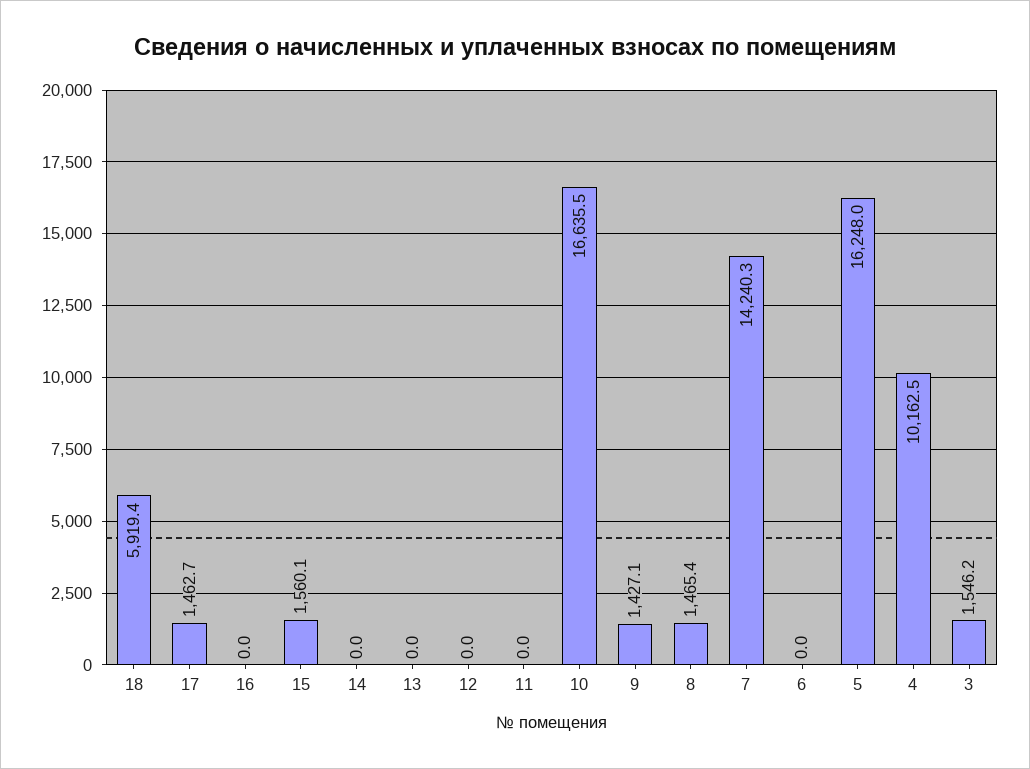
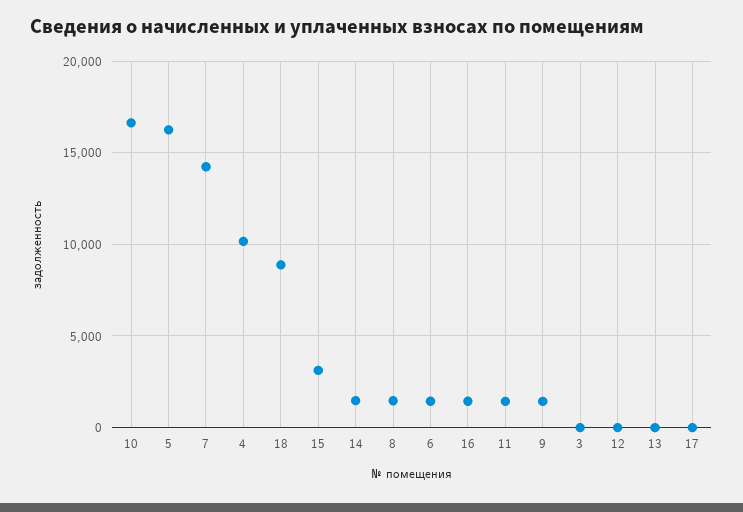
  {
-   "18": 5919.4,
+   "18": 9000,
-   "17": 1462.7,
+   "17": 0,
-   "16": 0,
+   "16": 1500,
-   "15": 1560.1,
+   "15": 3000,
-   "14": 0,
+   "14": 1500,
    "13": 0,
    "12": 0,
-   "11": 0,
+   "11": 1500,
    "10": 16635.5,
    "9": 1427.1,
    "8": 1465.4,
    "7": 14240.3,
-   "6": 0,
+   "6": 1500,
    "5": 16248,
    "4": 10162.5,
-   "3": 1546.2
+   "3": 0
  }

